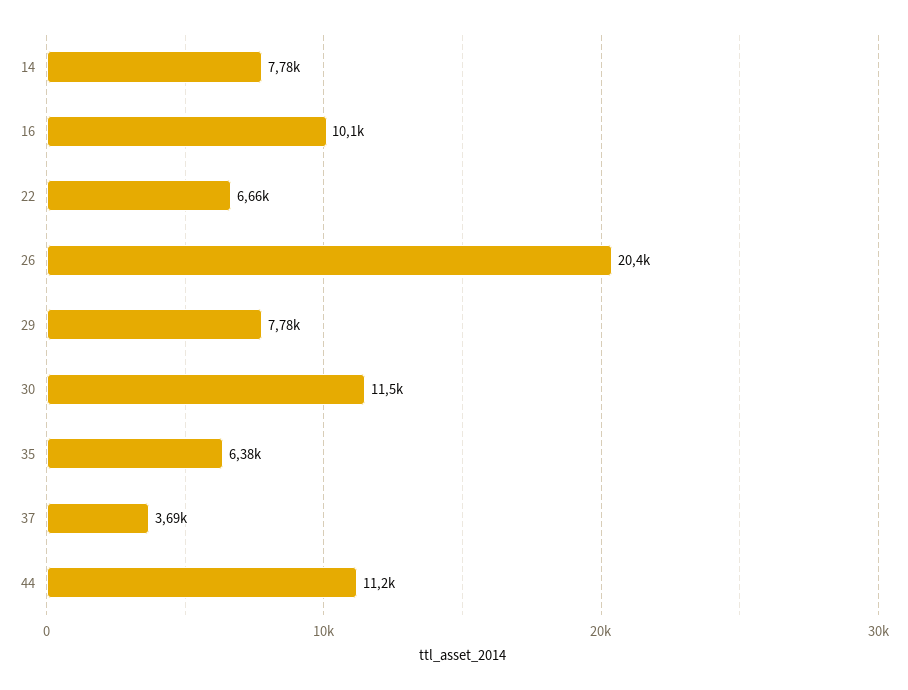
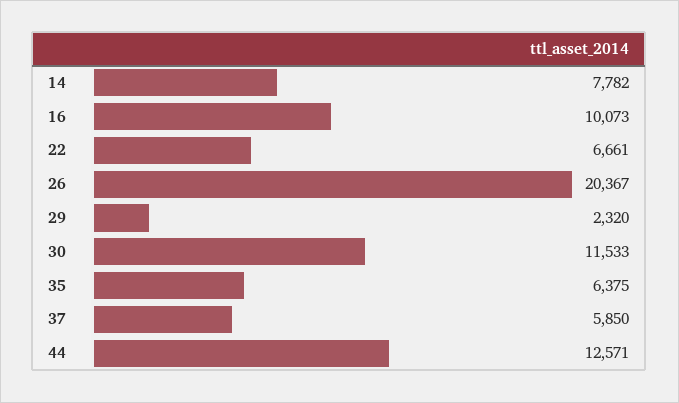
  {
    "14": 7782,
    "16": 10073,
    "22": 6661,
    "26": 20367,
-   "29": 7780,
+   "29": 2320,
    "30": 11533,
    "35": 6375,
-   "37": 3690,
+   "37": 5850,
-   "44": 11200
+   "44": 12571
  }

